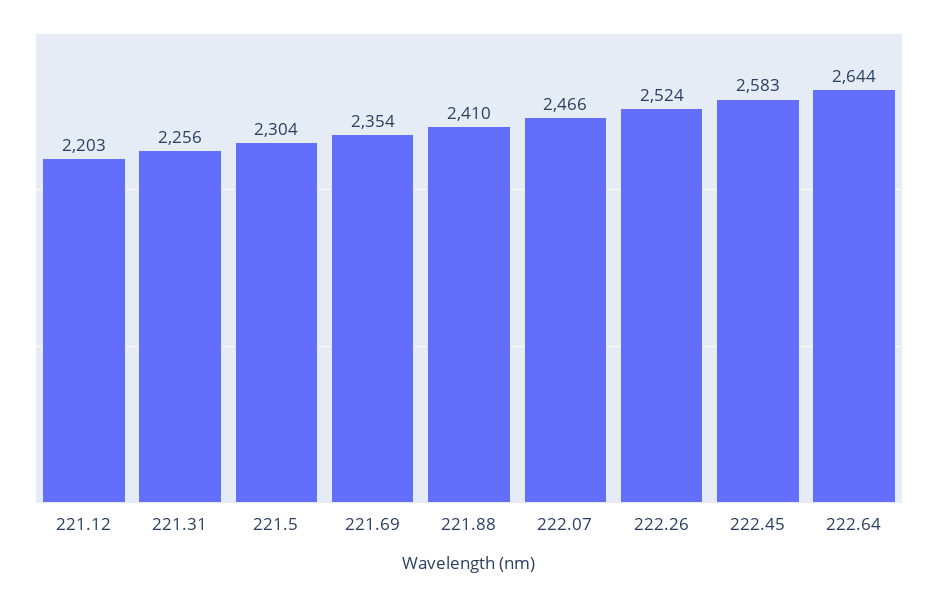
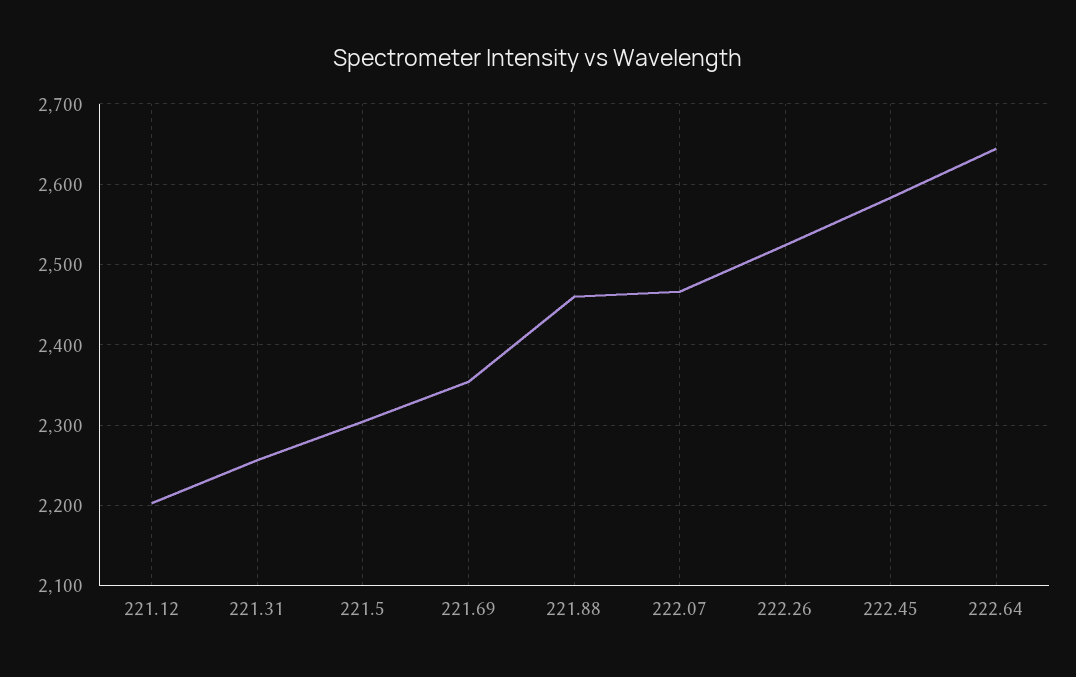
  {
    "221.12": 2203,
    "221.31": 2256,
    "221.5": 2304,
    "221.69": 2354,
-   "221.88": 2410,
+   "221.88": 2460,
    "222.07": 2466,
    "222.26": 2524,
    "222.45": 2583,
    "222.64": 2644
  }

